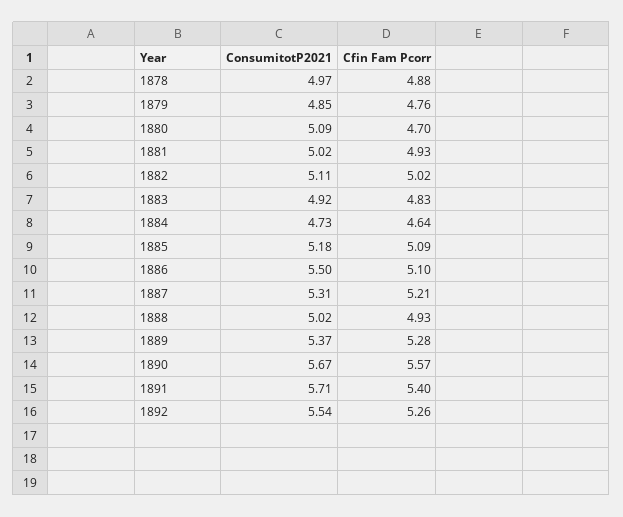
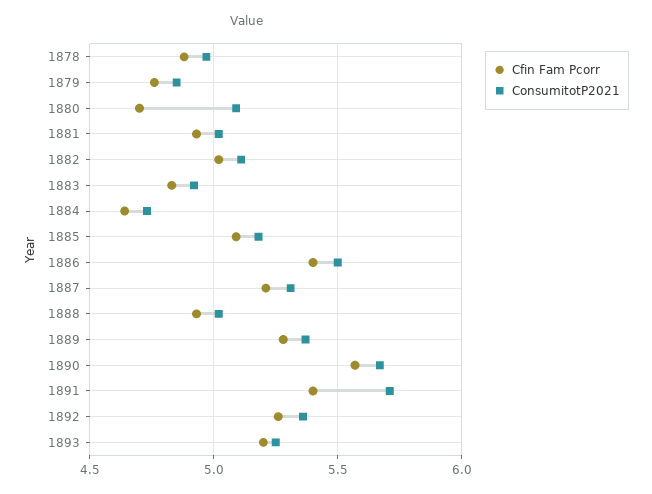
  {
    "ConsumitotP2021": {
      "1878": 4.97,
      "1879": 4.85,
      "1880": 5.09,
      "1881": 5.02,
      "1882": 5.11,
      "1883": 4.92,
      "1884": 4.73,
      "1885": 5.18,
      "1886": 5.5,
      "1887": 5.31,
      "1888": 5.02,
      "1889": 5.37,
      "1890": 5.67,
      "1891": 5.71,
-     "1892": 5.54
+     "1892": 5.35,
+     "1893": 5.25
    },
    "Cfin Fam Pcorr": {
      "1878": 4.88,
      "1879": 4.76,
      "1880": 4.7,
      "1881": 4.93,
      "1882": 5.02,
      "1883": 4.83,
      "1884": 4.64,
      "1885": 5.09,
-     "1886": 5.1,
+     "1886": 5.4,
      "1887": 5.21,
      "1888": 4.93,
      "1889": 5.28,
      "1890": 5.57,
      "1891": 5.4,
-     "1892": 5.26
+     "1892": 5.26,
+     "1893": 5.2
    }
  }

